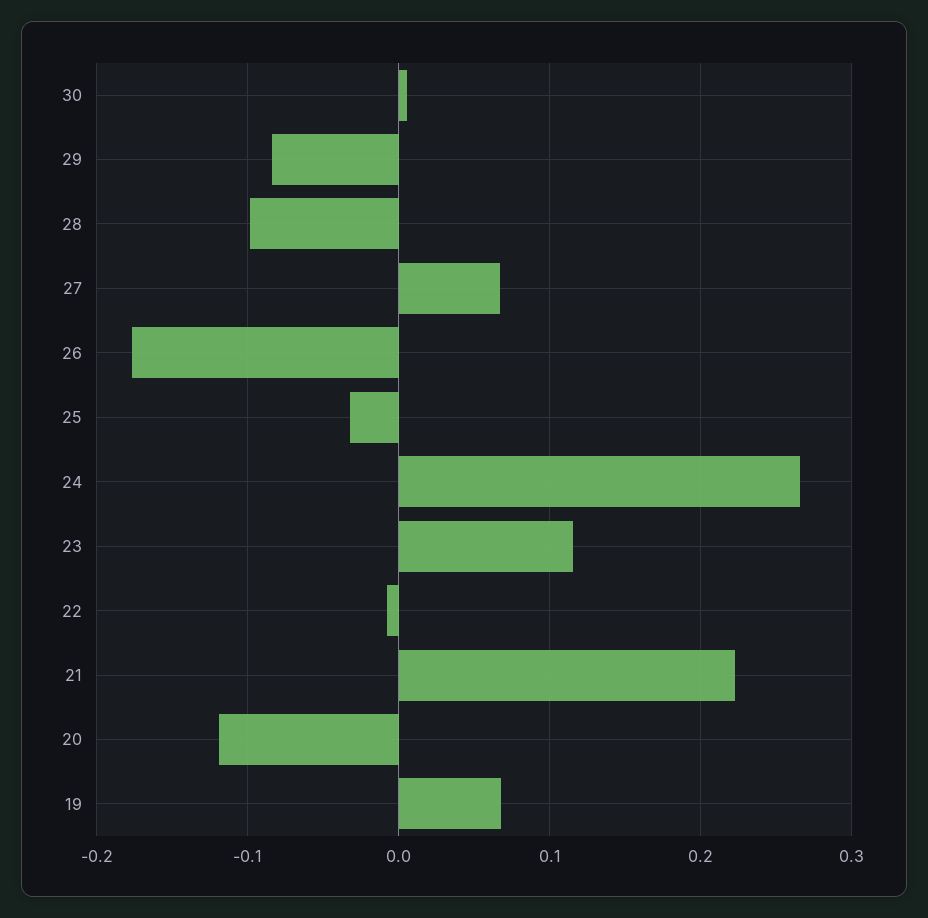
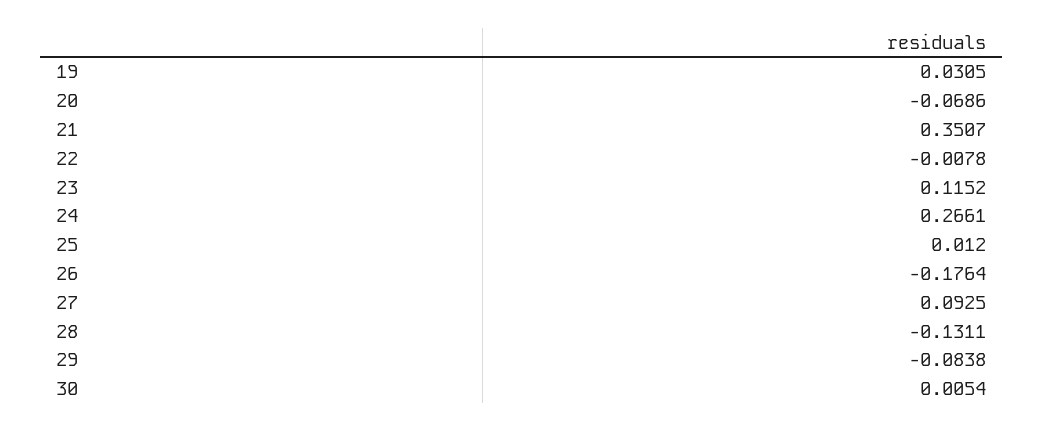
  {
    "30": 0.0054,
    "29": -0.0838,
-   "28": -0.1,
+   "28": -0.1311,
-   "27": 0.07,
+   "27": 0.0925,
    "26": -0.1764,
-   "25": -0.03,
+   "25": 0.012,
    "24": 0.2661,
    "23": 0.1152,
    "22": -0.0078,
-   "21": 0.22,
+   "21": 0.3507,
-   "20": -0.12,
+   "20": -0.0686,
-   "19": 0.07
+   "19": 0.0305
  }

